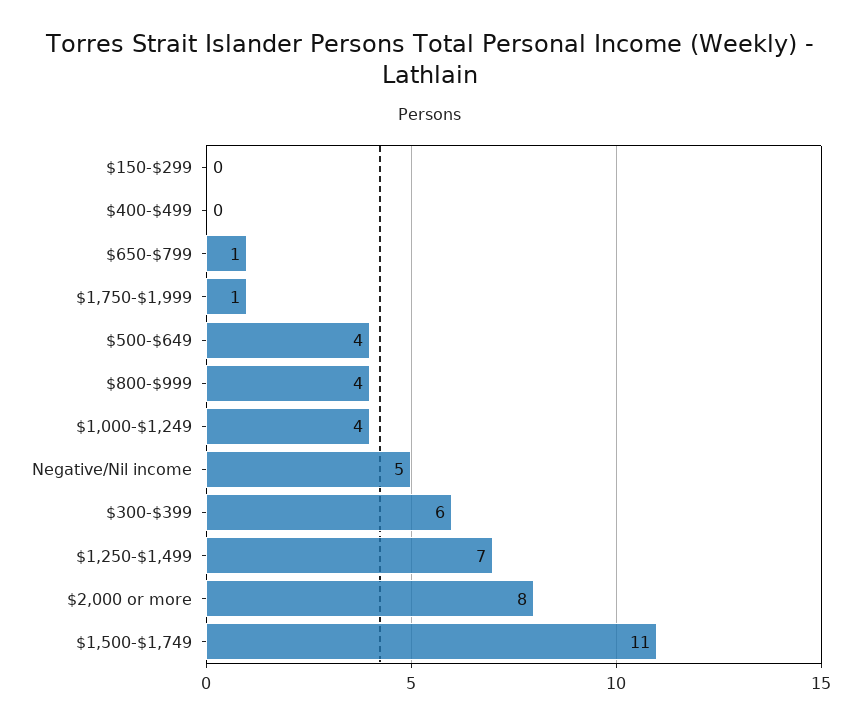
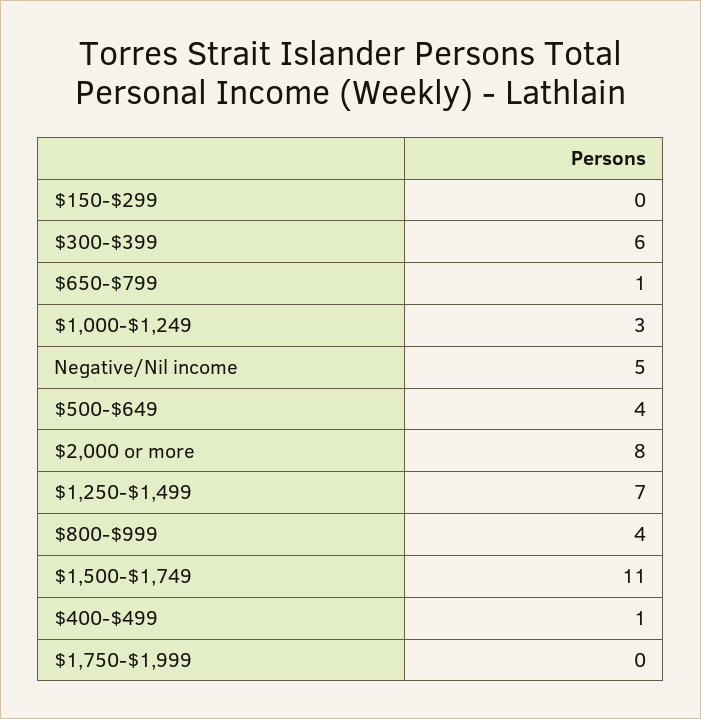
  {
    "$150-$299": 0,
-   "$400-$499": 0,
+   "$400-$499": 1,
    "$650-$799": 1,
-   "$1,750-$1,999": 1,
+   "$1,750-$1,999": 0,
    "$500-$649": 4,
    "$800-$999": 4,
-   "$1,000-$1,249": 4,
+   "$1,000-$1,249": 3,
    "Negative/Nil income": 5,
    "$300-$399": 6,
    "$1,250-$1,499": 7,
    "$2,000 or more": 8,
    "$1,500-$1,749": 11
  }

